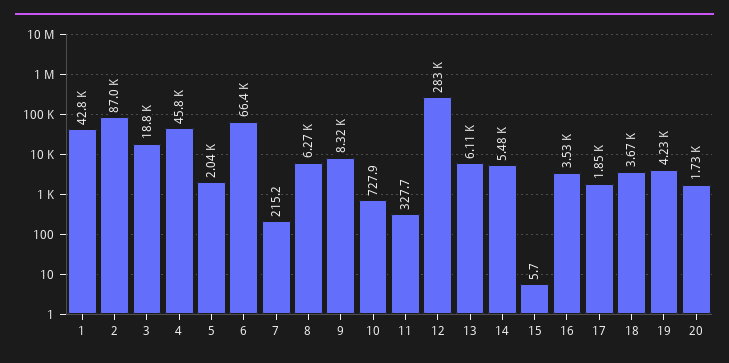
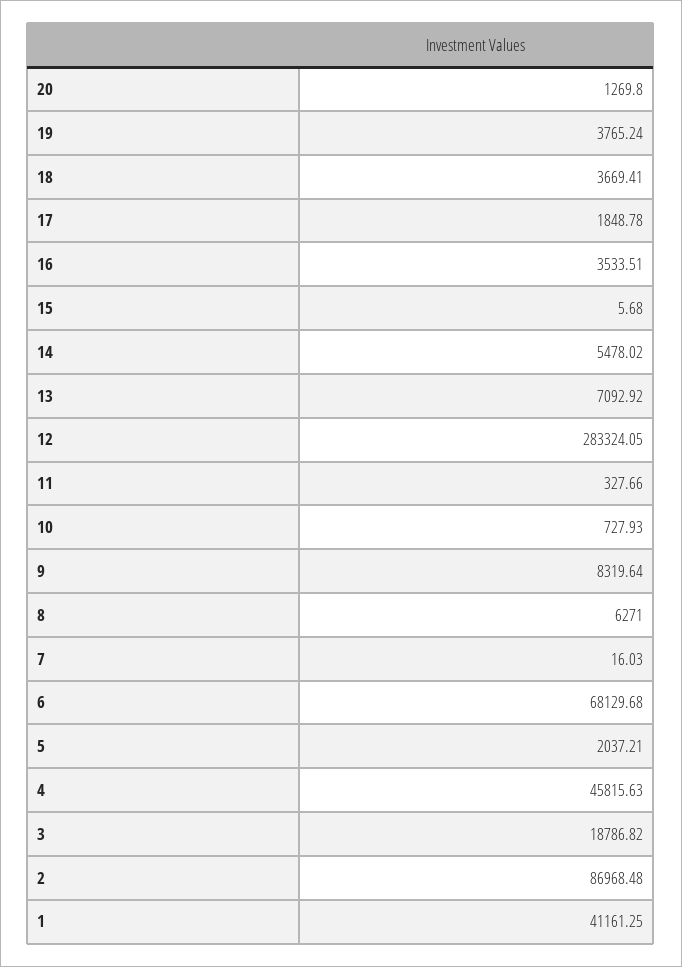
  {
-   "1": 42800,
+   "1": 41161.25,
    "2": 86968.48,
    "3": 18786.82,
    "4": 45815.63,
    "5": 2037.21,
-   "6": 66400,
+   "6": 68129.68,
-   "7": 215.2,
+   "7": 16.03,
    "8": 6271,
    "9": 8319.64,
    "10": 727.93,
    "11": 327.66,
    "12": 283324.05,
-   "13": 6110,
+   "13": 7092.92,
    "14": 5478.02,
    "15": 5.68,
    "16": 3533.51,
    "17": 1848.78,
    "18": 3669.41,
-   "19": 4230,
+   "19": 3765.24,
-   "20": 1730
+   "20": 1269.8
  }

